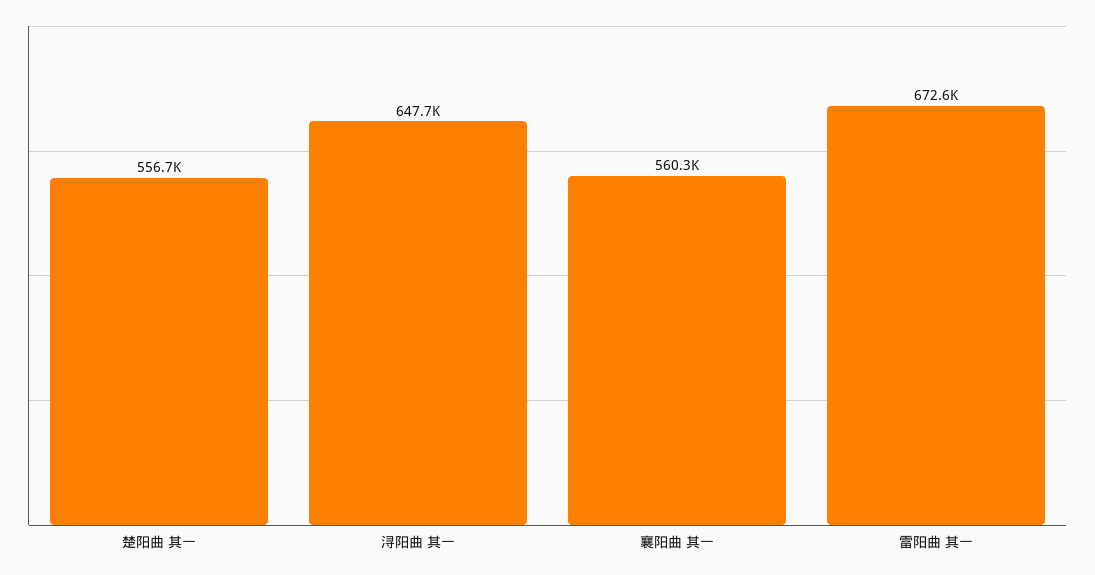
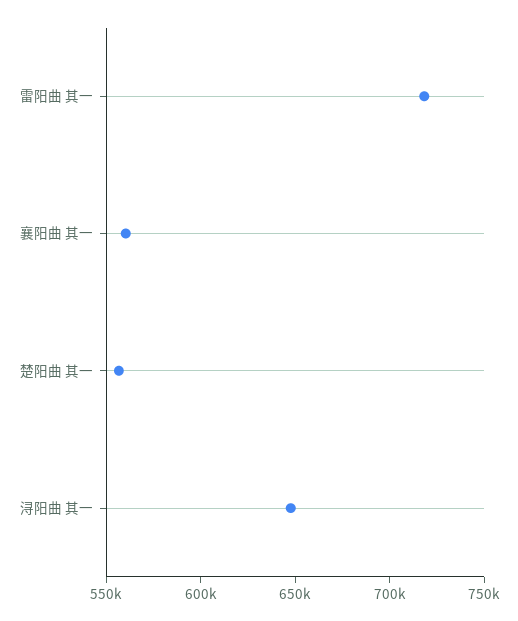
  {
    "楚阳曲 其一": 556700,
    "浔阳曲 其一": 647700,
    "襄阳曲 其一": 560300,
-   "雷阳曲 其一": 672600
+   "雷阳曲 其一": 720000
  }

